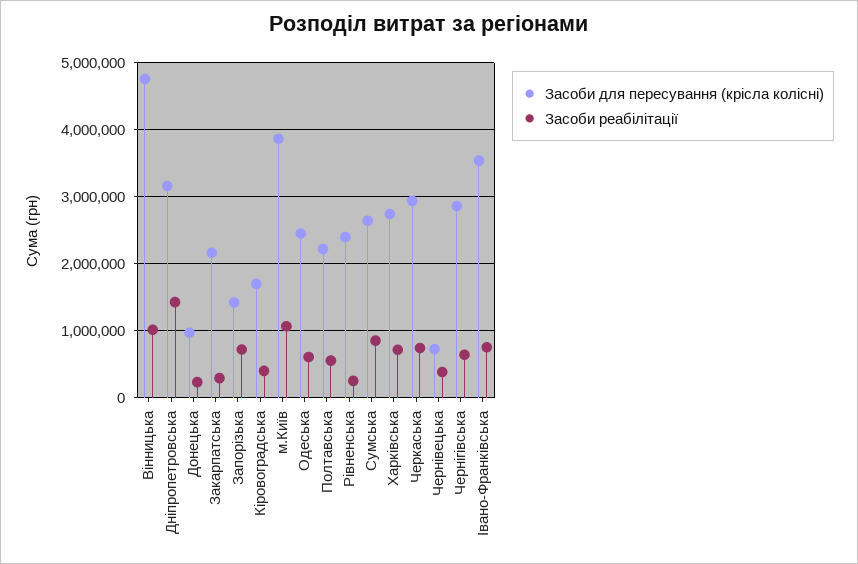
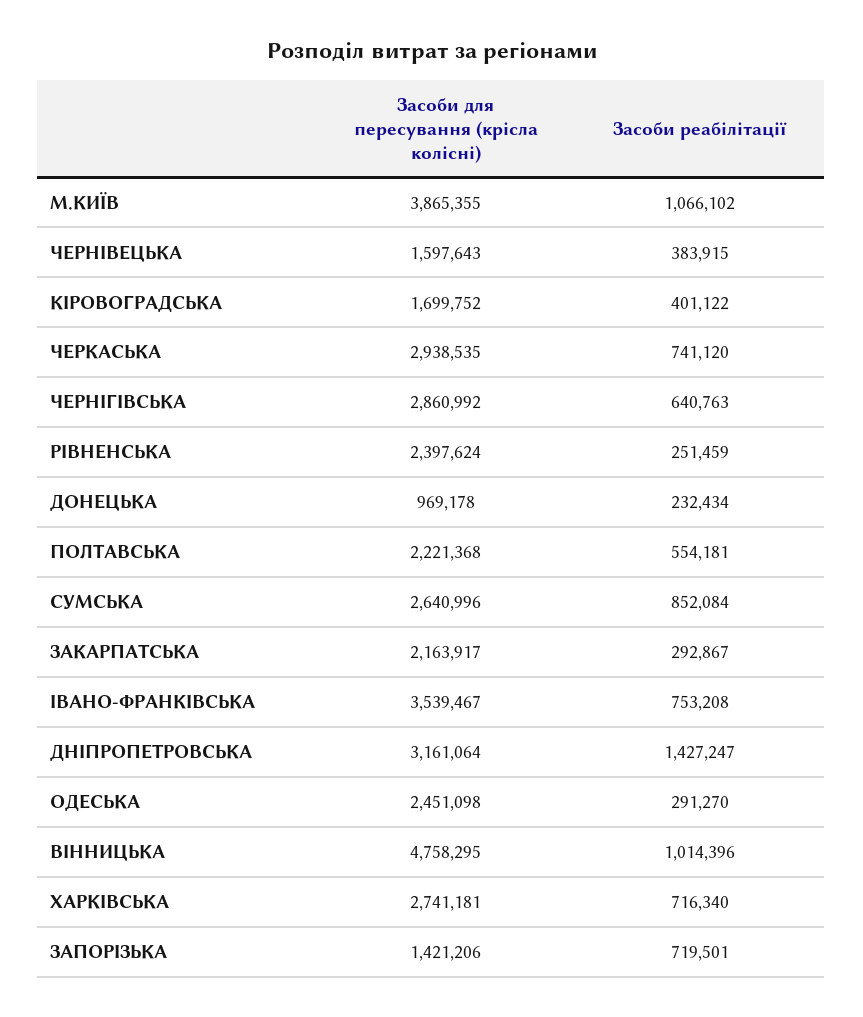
  {
    "Засоби для пересування (крісла колісні)": {
      "Вінницька": 4758295,
      "Дніпропетровська": 3161064,
      "Донецька": 969178,
      "Закарпатська": 2163917,
      "Запорізька": 1421206,
      "Кіровоградська": 1699752,
      "м.Київ": 3865355,
      "Одеська": 2451098,
      "Полтавська": 2221368,
      "Рівненська": 2397624,
      "Сумська": 2640996,
      "Харківська": 2741181,
      "Черкаська": 2938535,
-     "Чернівецька": 700000,
+     "Чернівецька": 1597643,
      "Чернігівська": 2860992,
      "Івано-Франківська": 3539467
    },
    "Засоби реабілітації": {
      "Вінницька": 1014396,
      "Дніпропетровська": 1427247,
      "Донецька": 232434,
      "Закарпатська": 292867,
      "Запорізька": 719501,
      "Кіровоградська": 401122,
      "м.Київ": 1066102,
-     "Одеська": 600000,
+     "Одеська": 291270,
      "Полтавська": 554181,
      "Рівненська": 251459,
      "Сумська": 852084,
      "Харківська": 716340,
      "Черкаська": 741120,
      "Чернівецька": 383915,
      "Чернігівська": 640763,
      "Івано-Франківська": 753208
    }
  }

